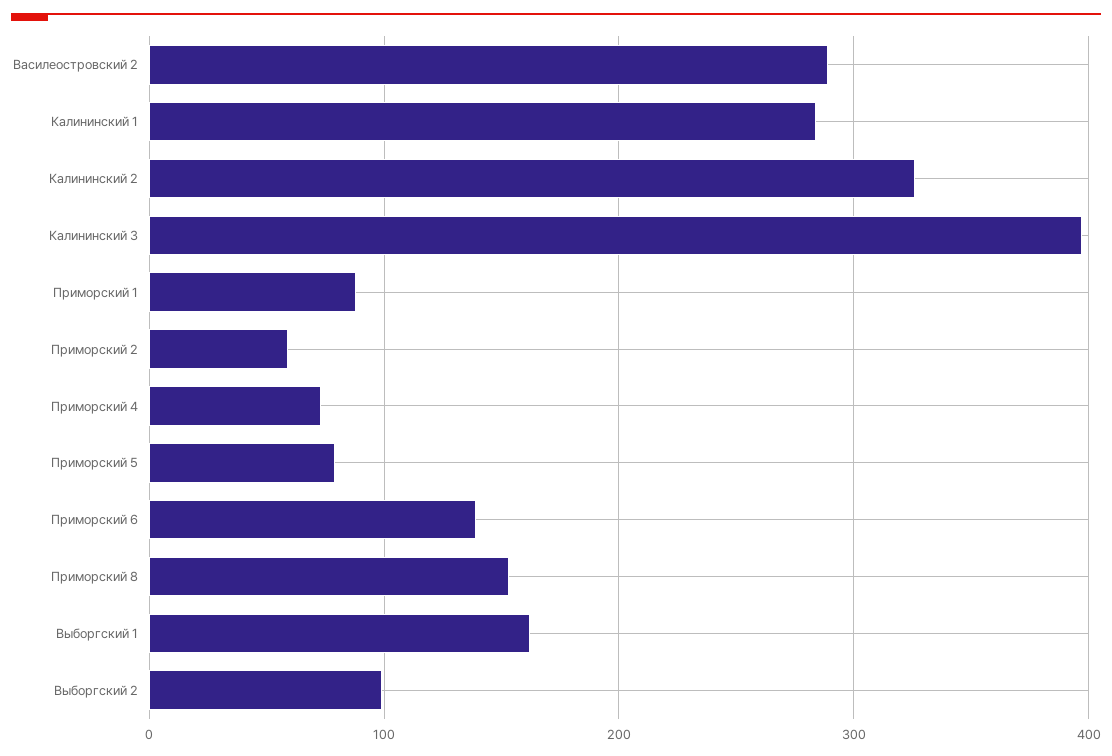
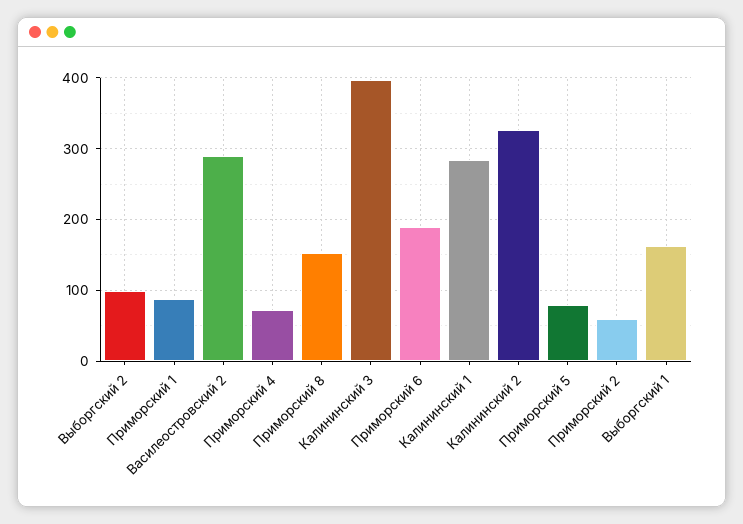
  {
    "Василеостровский 2": 290,
    "Калининский 1": 280,
    "Калининский 2": 330,
    "Калининский 3": 400,
    "Приморский 1": 90,
    "Приморский 2": 60,
    "Приморский 4": 70,
    "Приморский 5": 80,
-   "Приморский 6": 140,
+   "Приморский 6": 190,
    "Приморский 8": 150,
    "Выборгский 1": 160,
    "Выборгский 2": 100
  }

